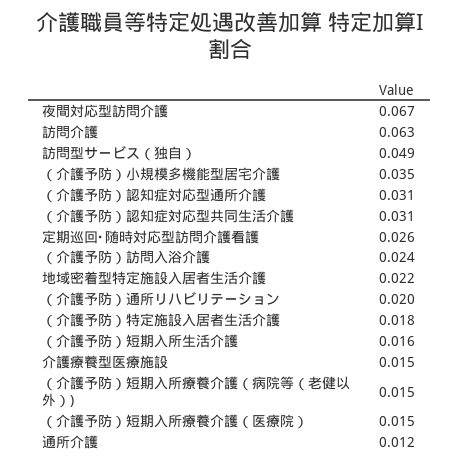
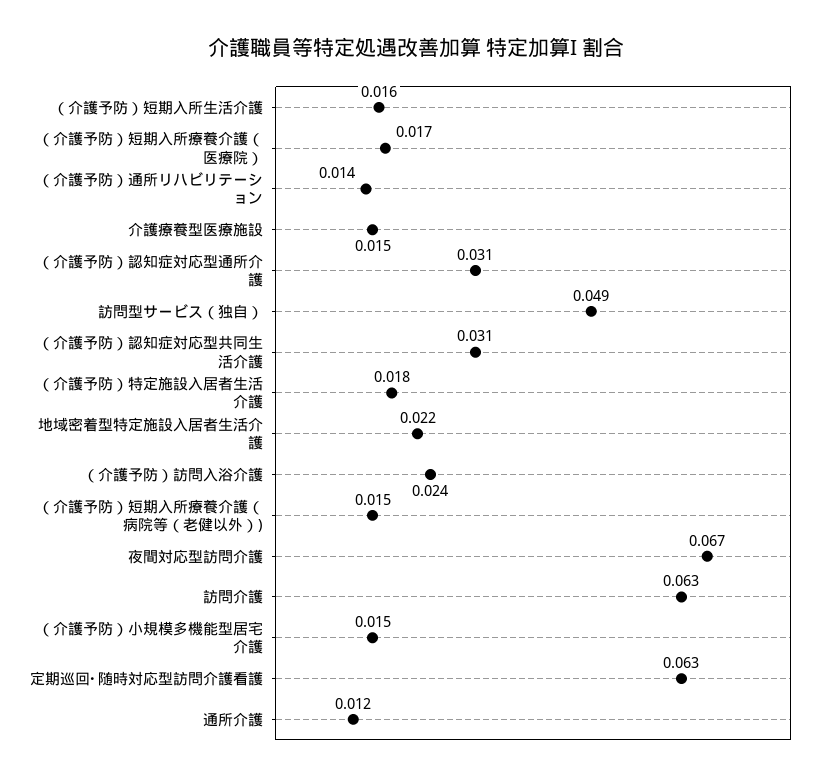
  {
    "夜間対応型訪問介護": 0.067,
    "訪問介護": 0.063,
    "訪問型サービス（独自）": 0.049,
-   "（介護予防）小規模多機能型居宅介護": 0.035,
+   "（介護予防）小規模多機能型居宅介護": 0.015,
    "（介護予防）認知症対応型通所介護": 0.031,
    "（介護予防）認知症対応型共同生活介護": 0.031,
-   "定期巡回･随時対応型訪問介護看護": 0.026,
+   "定期巡回･随時対応型訪問介護看護": 0.063,
    "（介護予防）訪問入浴介護": 0.024,
    "地域密着型特定施設入居者生活介護": 0.022,
-   "（介護予防）通所リハビリテーション": 0.02,
+   "（介護予防）通所リハビリテーション": 0.014,
    "（介護予防）特定施設入居者生活介護": 0.018,
    "（介護予防）短期入所生活介護": 0.016,
    "介護療養型医療施設": 0.015,
    "（介護予防）短期入所療養介護（病院等（老健以外）)": 0.015,
-   "（介護予防）短期入所療養介護（医療院）": 0.015,
+   "（介護予防）短期入所療養介護（医療院）": 0.017,
    "通所介護": 0.012
  }

